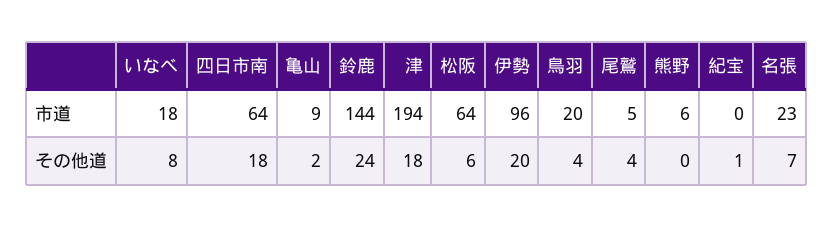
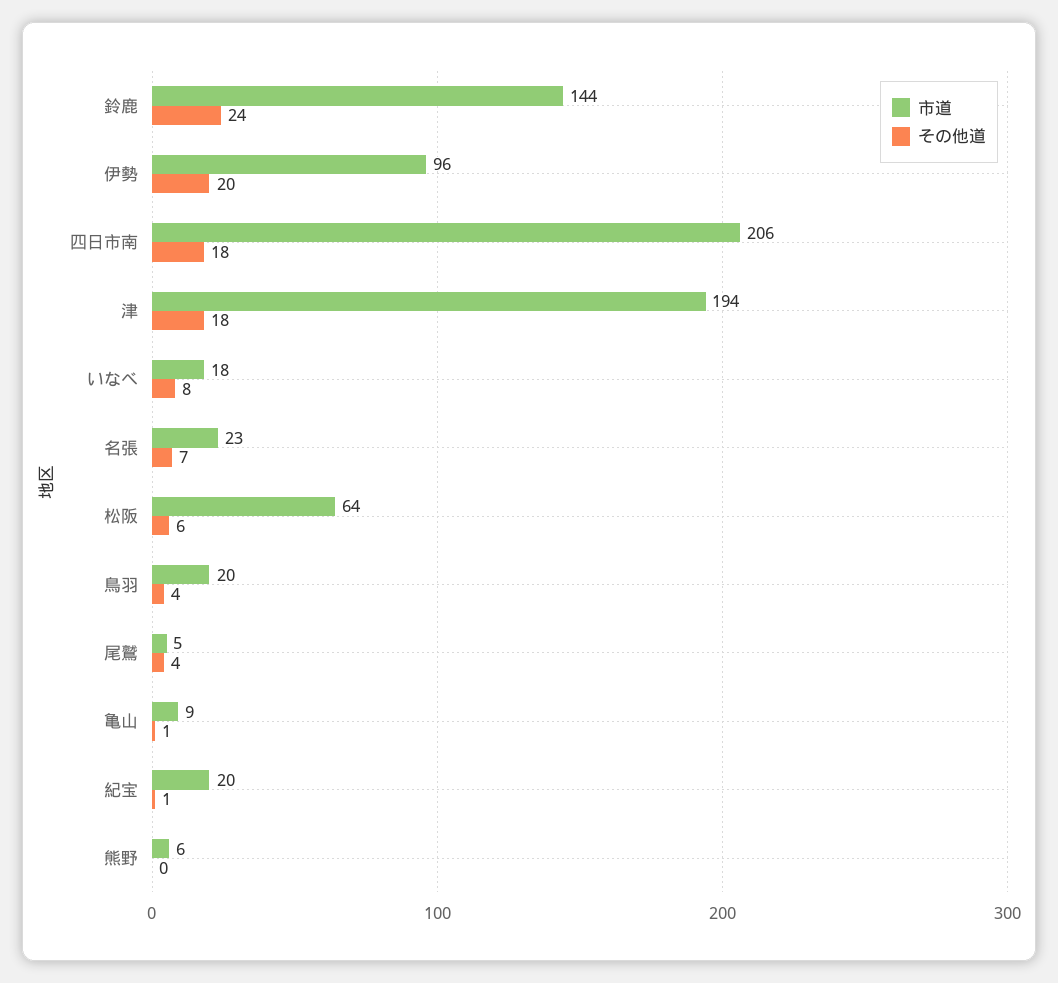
  {
    "市道": {
      "いなべ": 18,
-     "四日市南": 64,
+     "四日市南": 206,
      "亀山": 9,
      "鈴鹿": 144,
      "津": 194,
      "松阪": 64,
      "伊勢": 96,
      "鳥羽": 20,
      "尾鷲": 5,
      "熊野": 6,
-     "紀宝": 0,
+     "紀宝": 20,
      "名張": 23
    },
    "その他道": {
      "いなべ": 8,
      "四日市南": 18,
-     "亀山": 2,
+     "亀山": 1,
      "鈴鹿": 24,
      "津": 18,
      "松阪": 6,
      "伊勢": 20,
      "鳥羽": 4,
      "尾鷲": 4,
      "熊野": 0,
      "紀宝": 1,
      "名張": 7
    }
  }

